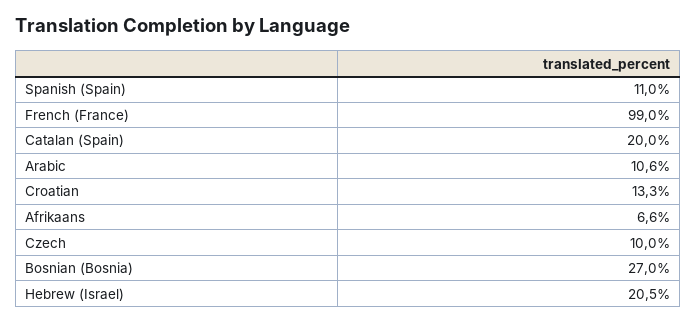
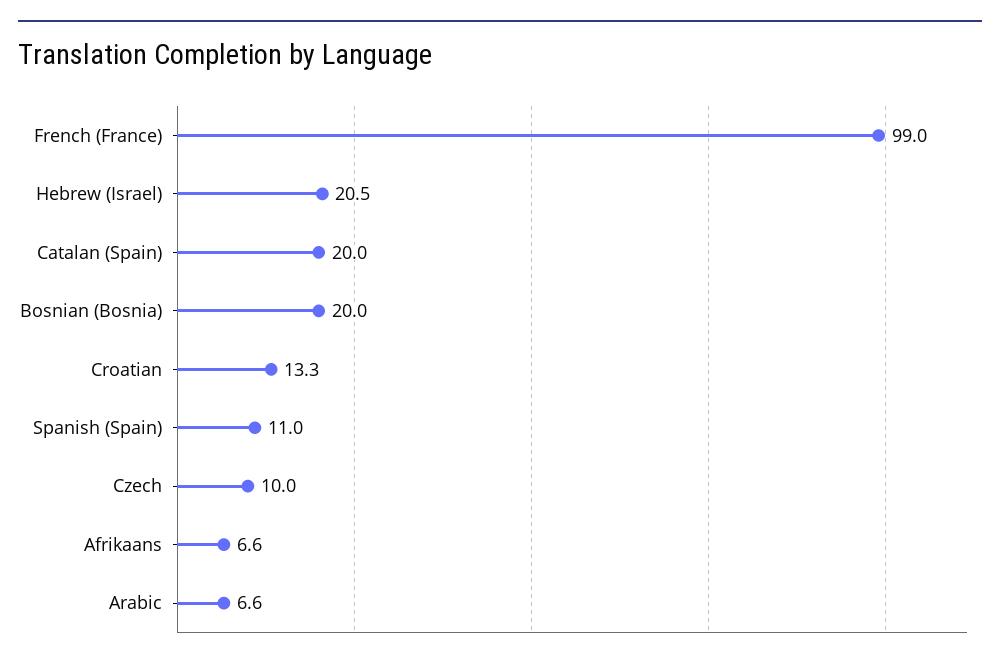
  {
    "Spanish (Spain)": 11,
    "French (France)": 99,
    "Catalan (Spain)": 20,
-   "Arabic": 10.6,
+   "Arabic": 6.6,
    "Croatian": 13.3,
    "Afrikaans": 6.6,
    "Czech": 10,
-   "Bosnian (Bosnia)": 27,
+   "Bosnian (Bosnia)": 20,
    "Hebrew (Israel)": 20.5
  }

